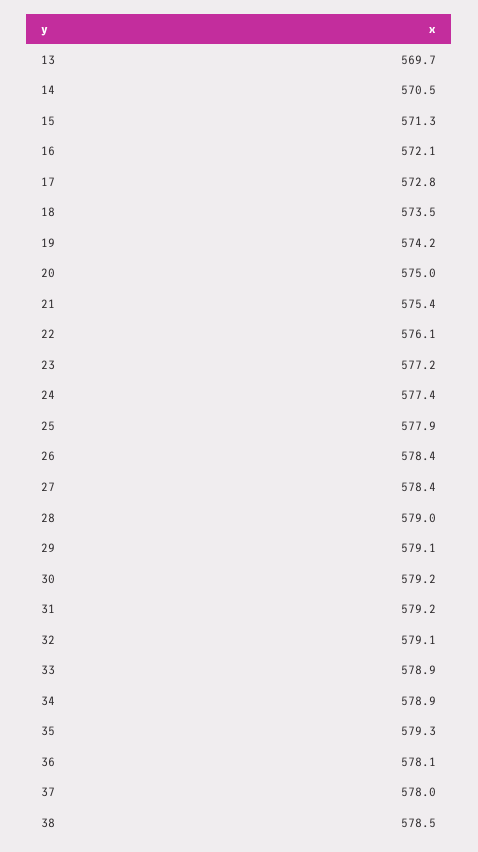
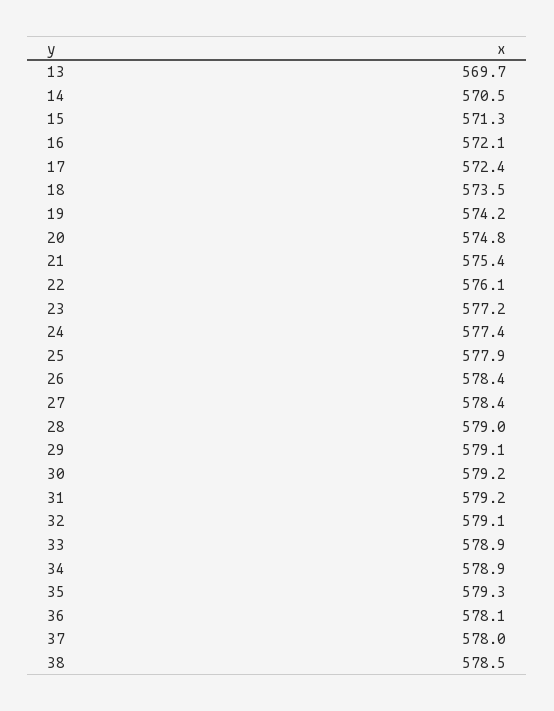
  {
    "13": 569.7,
    "14": 570.5,
    "15": 571.3,
    "16": 572.1,
-   "17": 572.8,
+   "17": 572.4,
    "18": 573.5,
    "19": 574.2,
-   "20": 575,
+   "20": 574.8,
    "21": 575.4,
    "22": 576.1,
    "23": 577.2,
    "24": 577.4,
    "25": 577.9,
    "26": 578.4,
    "27": 578.4,
    "28": 579,
    "29": 579.1,
    "30": 579.2,
    "31": 579.2,
    "32": 579.1,
    "33": 578.9,
    "34": 578.9,
    "35": 579.3,
    "36": 578.1,
    "37": 578,
    "38": 578.5
  }

